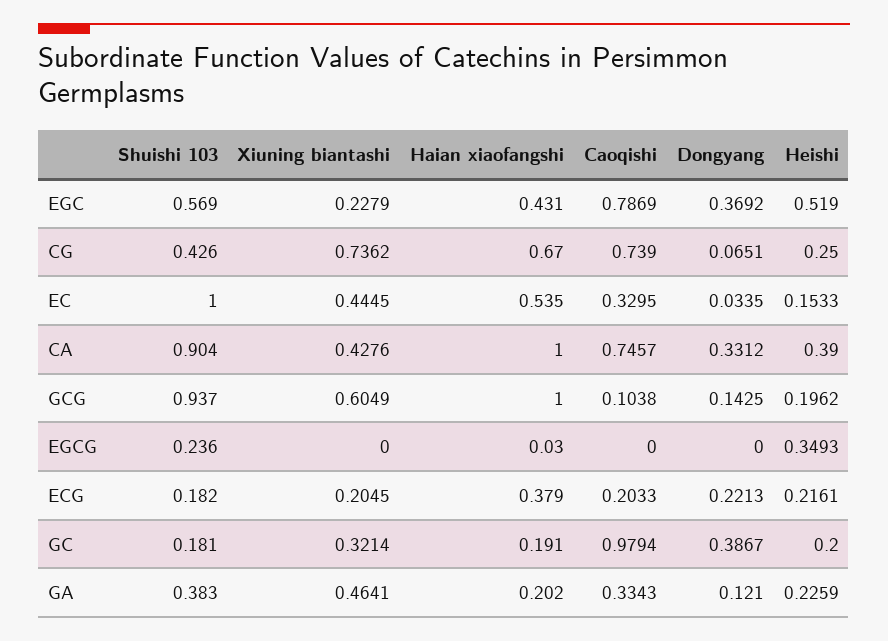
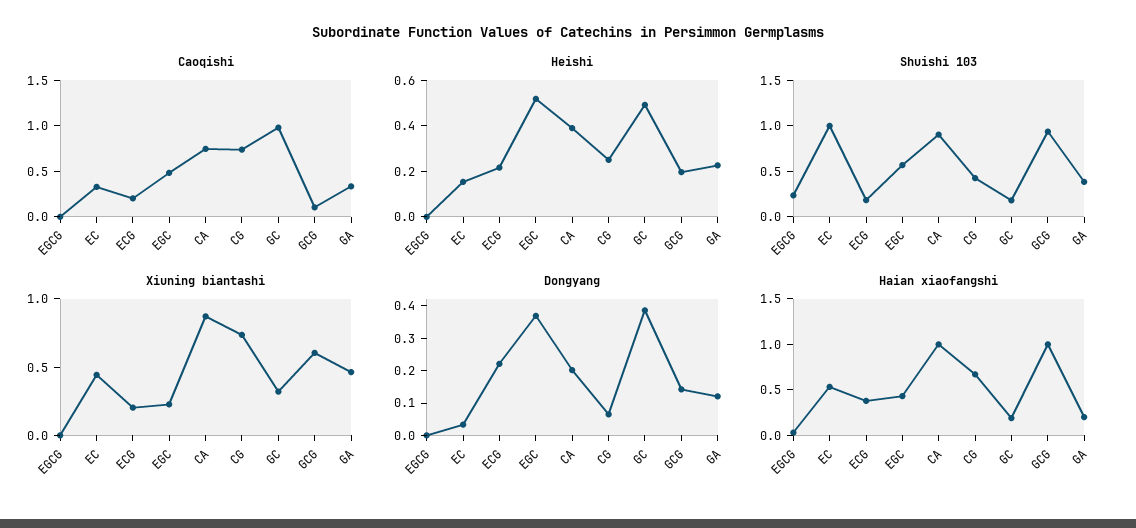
  {
    "Shuishi 103": {
      "EGC": 0.569,
      "CG": 0.426,
      "EC": 1,
      "CA": 0.904,
      "GCG": 0.937,
      "EGCG": 0.236,
      "ECG": 0.182,
      "GC": 0.181,
      "GA": 0.383
    },
    "Xiuning biantashi": {
      "EGC": 0.2279,
      "CG": 0.7362,
      "EC": 0.4445,
-     "CA": 0.4276,
+     "CA": 0.9,
      "GCG": 0.6049,
      "EGCG": 0,
      "ECG": 0.2045,
      "GC": 0.3214,
      "GA": 0.4641
    },
    "Haian xiaofangshi": {
      "EGC": 0.431,
      "CG": 0.67,
      "EC": 0.535,
      "CA": 1,
      "GCG": 1,
      "EGCG": 0.03,
      "ECG": 0.379,
      "GC": 0.191,
      "GA": 0.202
    },
    "Caoqishi": {
-     "EGC": 0.7869,
+     "EGC": 0.5,
      "CG": 0.739,
      "EC": 0.3295,
      "CA": 0.7457,
      "GCG": 0.1038,
      "EGCG": 0,
      "ECG": 0.2033,
      "GC": 0.9794,
      "GA": 0.3343
    },
    "Dongyang": {
      "EGC": 0.3692,
      "CG": 0.0651,
      "EC": 0.0335,
-     "CA": 0.3312,
+     "CA": 0.2,
      "GCG": 0.1425,
      "EGCG": 0,
      "ECG": 0.2213,
      "GC": 0.3867,
      "GA": 0.121
    },
    "Heishi": {
      "EGC": 0.519,
      "CG": 0.25,
      "EC": 0.1533,
      "CA": 0.39,
      "GCG": 0.1962,
-     "EGCG": 0.3493,
+     "EGCG": 0,
      "ECG": 0.2161,
-     "GC": 0.2,
+     "GC": 0.5,
      "GA": 0.2259
    }
  }

